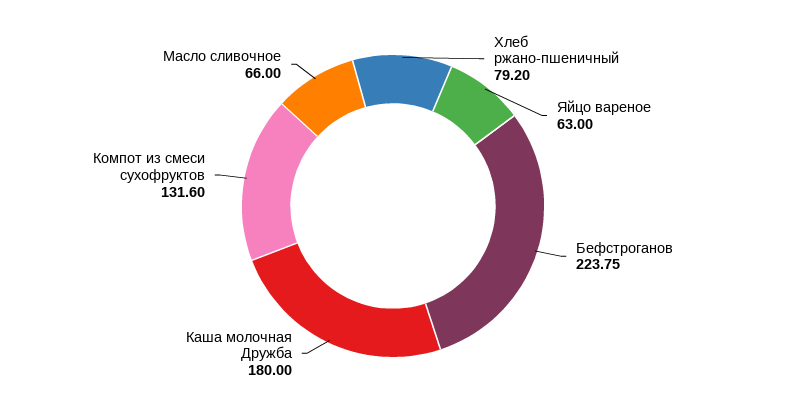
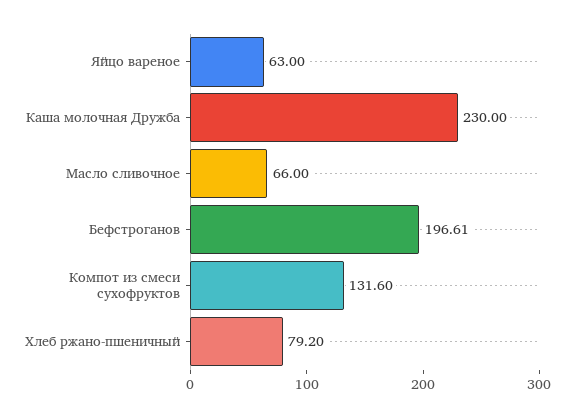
  {
    "Хлеб ржано-пшеничный": 79.2,
    "Яйцо вареное": 63,
-   "Бефстроганов": 223.75,
+   "Бефстроганов": 196.61,
-   "Каша молочная Дружба": 180,
+   "Каша молочная Дружба": 230,
    "Компот из смеси сухофруктов": 131.6,
    "Масло сливочное": 66
  }

